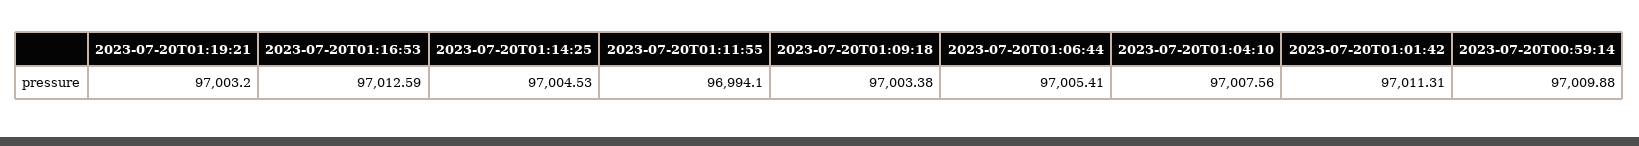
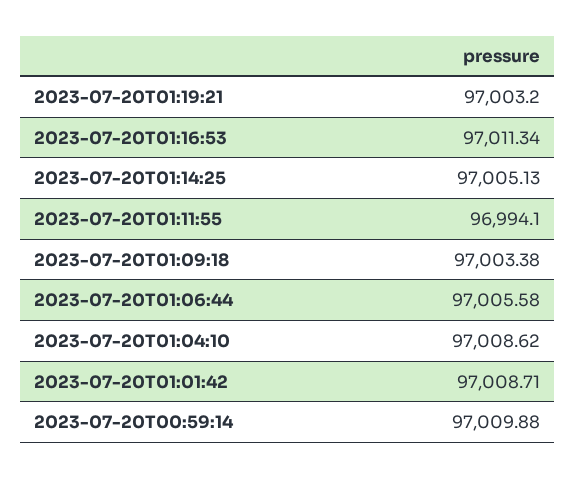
  {
    "2023-07-20T01:19:21": 97003.2,
-   "2023-07-20T01:16:53": 97012.59,
+   "2023-07-20T01:16:53": 97011.34,
-   "2023-07-20T01:14:25": 97004.53,
+   "2023-07-20T01:14:25": 97005.13,
    "2023-07-20T01:11:55": 96994.1,
    "2023-07-20T01:09:18": 97003.38,
-   "2023-07-20T01:06:44": 97005.41,
+   "2023-07-20T01:06:44": 97005.58,
-   "2023-07-20T01:04:10": 97007.56,
+   "2023-07-20T01:04:10": 97008.62,
-   "2023-07-20T01:01:42": 97011.31,
+   "2023-07-20T01:01:42": 97008.71,
    "2023-07-20T00:59:14": 97009.88
  }

